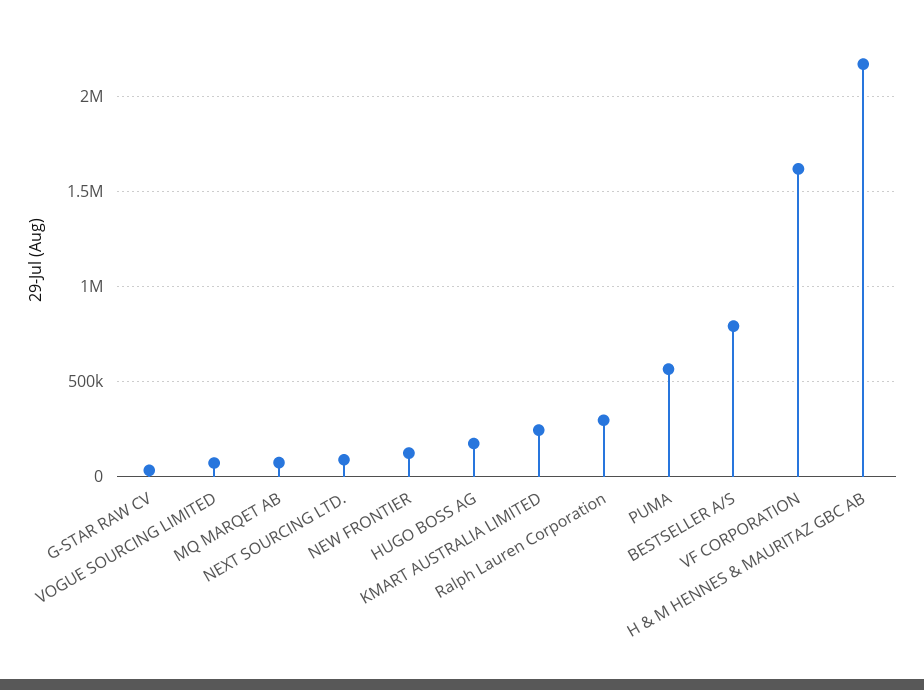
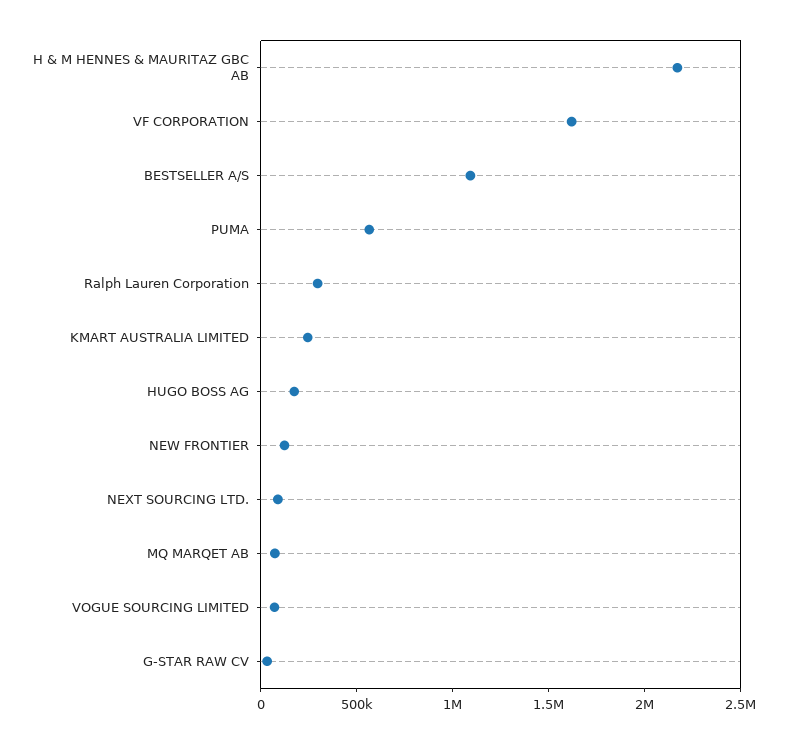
  {
    "G-STAR RAW CV": 50000,
    "VOGUE SOURCING LIMITED": 50000,
    "MQ MARQET AB": 50000,
    "NEXT SOURCING LTD.": 100000,
    "NEW FRONTIER": 100000,
    "HUGO BOSS AG": 150000,
    "KMART AUSTRALIA LIMITED": 250000,
    "Ralph Lauren Corporation": 300000,
    "PUMA": 550000,
-   "BESTSELLER A/S": 800000,
+   "BESTSELLER A/S": 1100000,
    "VF CORPORATION": 1600000,
    "H & M HENNES & MAURITAZ GBC AB": 2150000
  }

